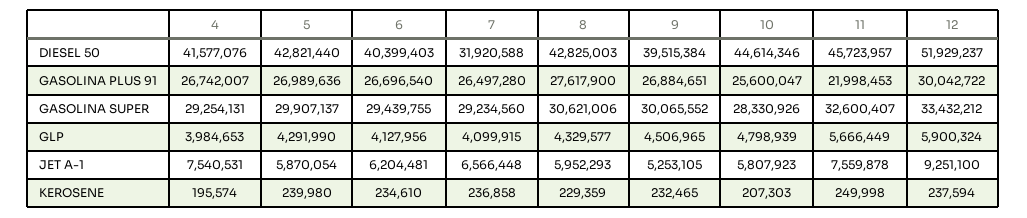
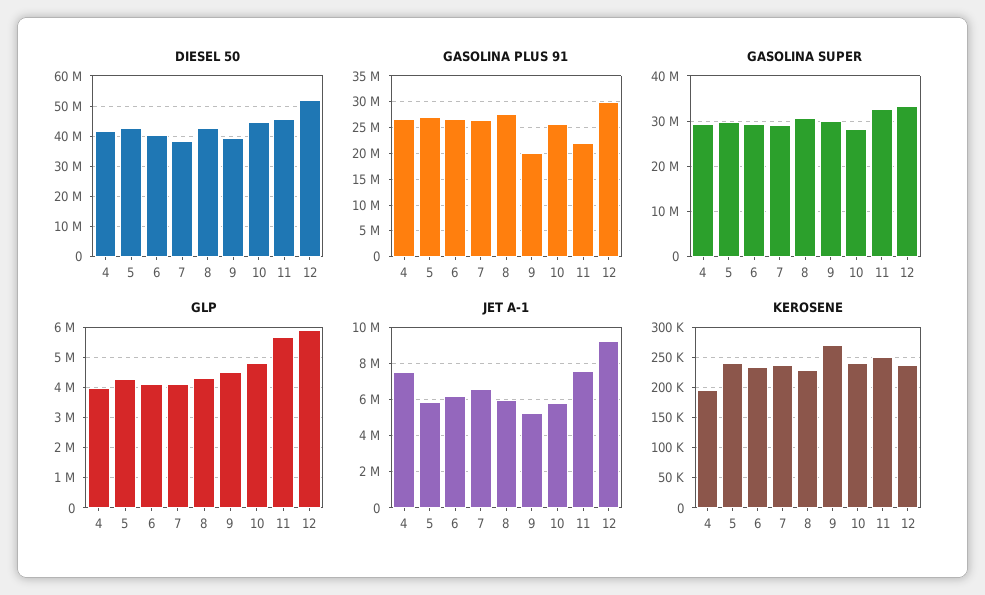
  {
    "DIESEL 50": {
      "4": 41577076,
      "5": 42821440,
      "6": 40399403,
-     "7": 31920588,
+     "7": 38000000,
      "8": 42825003,
      "9": 39515384,
      "10": 44614346,
      "11": 45723957,
      "12": 51929237
    },
    "GASOLINA PLUS 91": {
      "4": 26742007,
      "5": 26989636,
      "6": 26696540,
      "7": 26497280,
      "8": 27617900,
-     "9": 26884651,
+     "9": 20000000,
      "10": 25600047,
      "11": 21998453,
      "12": 30042722
    },
    "GASOLINA SUPER": {
      "4": 29254131,
      "5": 29907137,
      "6": 29439755,
      "7": 29234560,
      "8": 30621006,
      "9": 30065552,
      "10": 28330926,
      "11": 32600407,
      "12": 33432212
    },
    "GLP": {
      "4": 3984653,
      "5": 4291990,
      "6": 4127956,
      "7": 4099915,
      "8": 4329577,
      "9": 4506965,
      "10": 4798939,
      "11": 5666449,
      "12": 5900324
    },
    "JET A-1": {
      "4": 7540531,
      "5": 5870054,
      "6": 6204481,
      "7": 6566448,
      "8": 5952293,
      "9": 5253105,
      "10": 5807923,
      "11": 7559878,
      "12": 9251100
    },
    "KEROSENE": {
      "4": 195574,
      "5": 239980,
      "6": 234610,
      "7": 236858,
      "8": 229359,
-     "9": 232465,
+     "9": 270000,
-     "10": 207303,
+     "10": 240000,
      "11": 249998,
      "12": 237594
    }
  }

